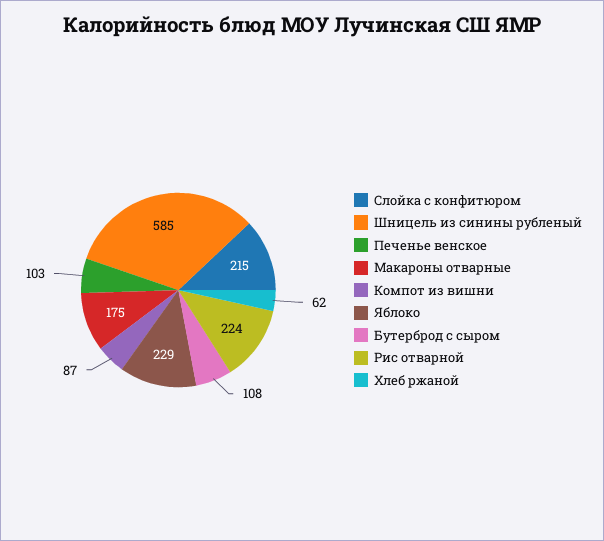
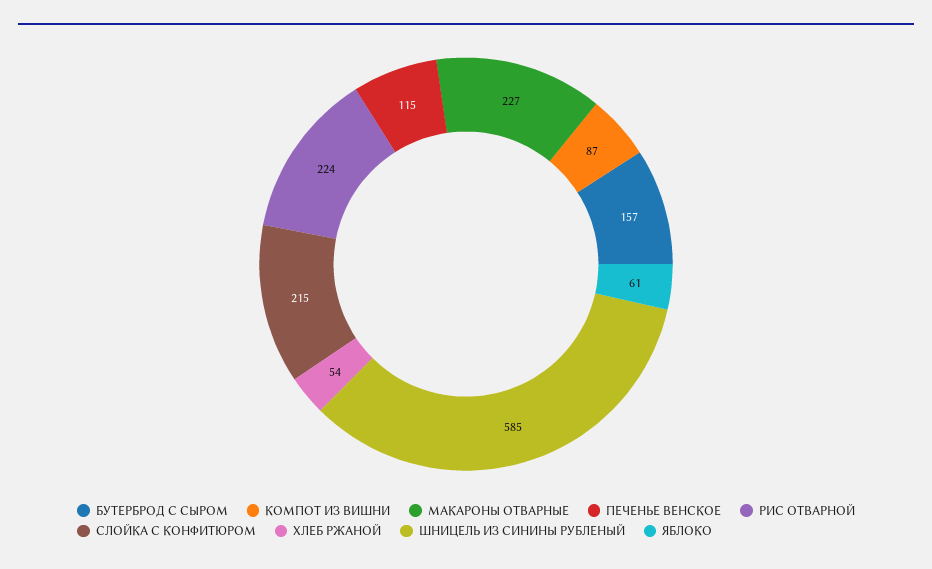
  {
    "Слойка с конфитюром": 215,
    "Шницель из синины рубленый": 585,
-   "Печенье венское": 103,
+   "Печенье венское": 115,
-   "Макароны отварные": 175,
+   "Макароны отварные": 227,
    "Компот из вишни": 87,
-   "Яблоко": 229,
+   "Яблоко": 61,
-   "Бутерброд с сыром": 108,
+   "Бутерброд с сыром": 157,
    "Рис отварной": 224,
-   "Хлеб ржаной": 62
+   "Хлеб ржаной": 54
  }

